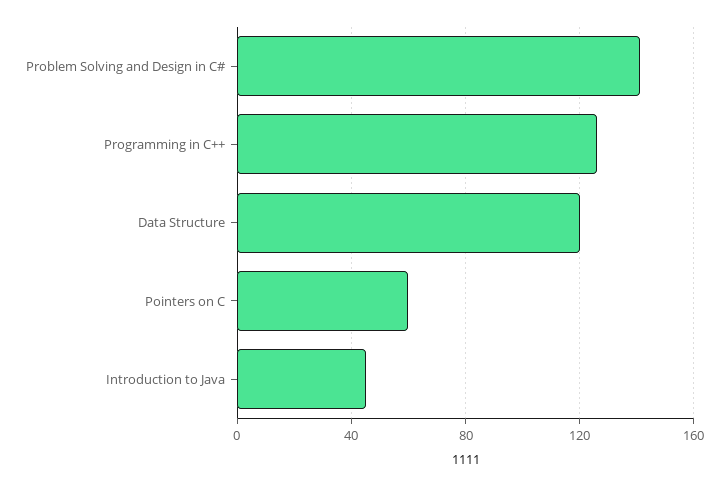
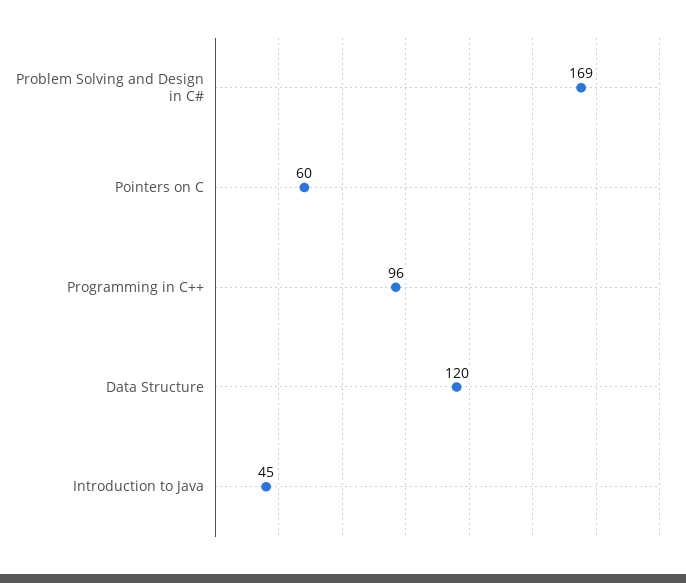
  {
-   "Problem Solving and Design in C#": 140,
+   "Problem Solving and Design in C#": 169,
-   "Programming in C++": 125,
+   "Programming in C++": 96,
    "Data Structure": 120,
    "Pointers on C": 60,
    "Introduction to Java": 45
  }

